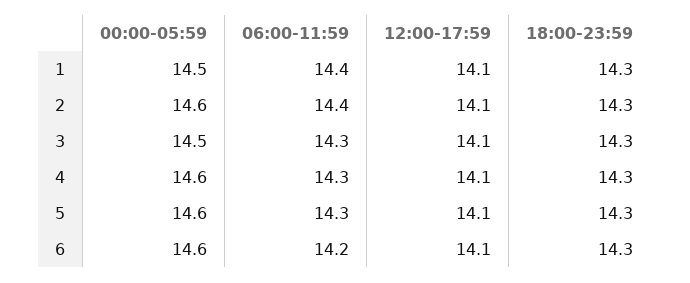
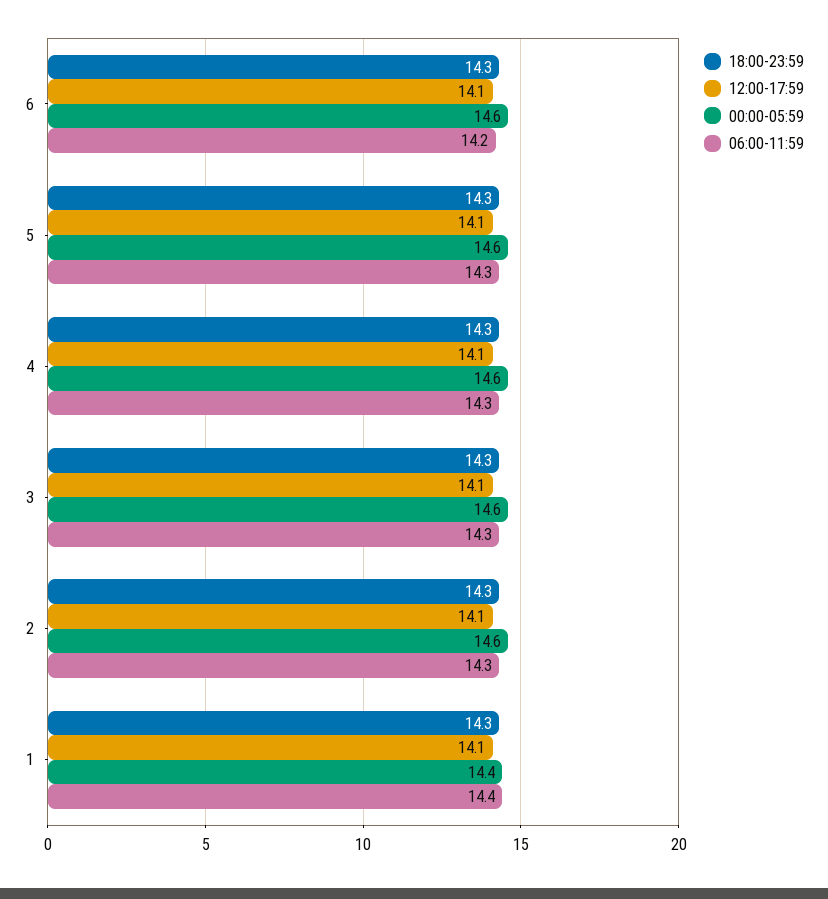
  {
    "00:00-05:59": {
-     "1": 14.5,
+     "1": 14.4,
      "2": 14.6,
-     "3": 14.5,
+     "3": 14.6,
      "4": 14.6,
      "5": 14.6,
      "6": 14.6
    },
    "06:00-11:59": {
      "1": 14.4,
-     "2": 14.4,
+     "2": 14.3,
      "3": 14.3,
      "4": 14.3,
      "5": 14.3,
      "6": 14.2
    },
    "12:00-17:59": {
      "1": 14.1,
      "2": 14.1,
      "3": 14.1,
      "4": 14.1,
      "5": 14.1,
      "6": 14.1
    },
    "18:00-23:59": {
      "1": 14.3,
      "2": 14.3,
      "3": 14.3,
      "4": 14.3,
      "5": 14.3,
      "6": 14.3
    }
  }

